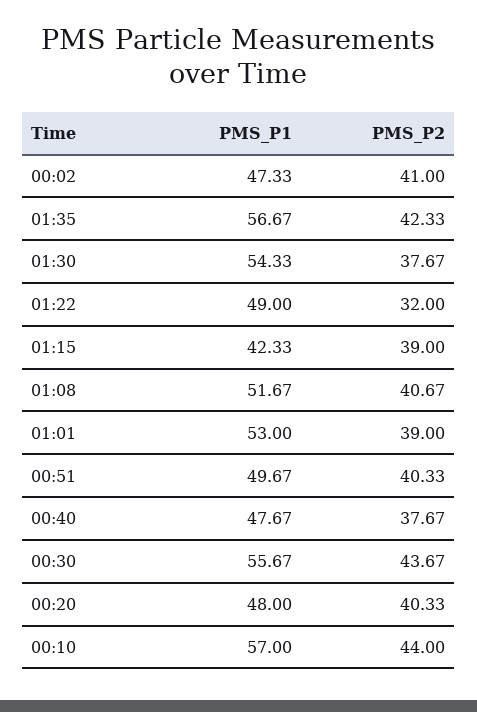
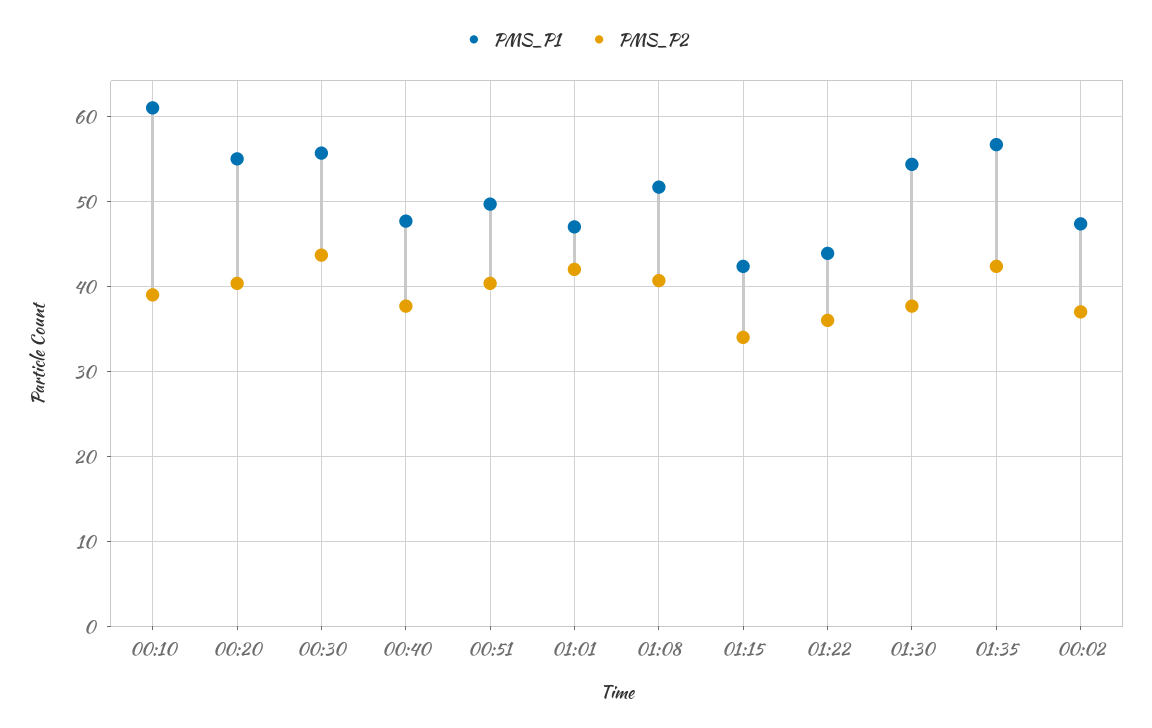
  {
    "PMS_P1": {
      "00:02": 47.33,
      "01:35": 56.67,
      "01:30": 54.33,
-     "01:22": 49,
+     "01:22": 44,
      "01:15": 42.33,
      "01:08": 51.67,
-     "01:01": 53,
+     "01:01": 47,
      "00:51": 49.67,
      "00:40": 47.67,
      "00:30": 55.67,
-     "00:20": 48,
+     "00:20": 55,
-     "00:10": 57
+     "00:10": 61
    },
    "PMS_P2": {
-     "00:02": 41,
+     "00:02": 37,
      "01:35": 42.33,
      "01:30": 37.67,
-     "01:22": 32,
+     "01:22": 36,
-     "01:15": 39,
+     "01:15": 34,
      "01:08": 40.67,
-     "01:01": 39,
+     "01:01": 42,
      "00:51": 40.33,
      "00:40": 37.67,
      "00:30": 43.67,
      "00:20": 40.33,
-     "00:10": 44
+     "00:10": 39
    }
  }

